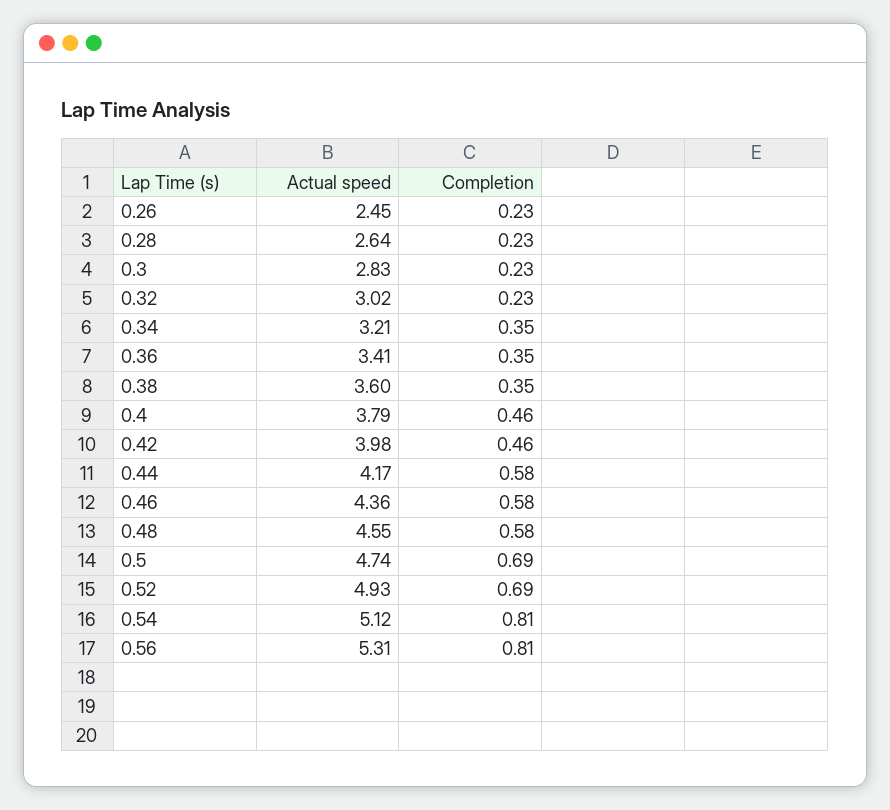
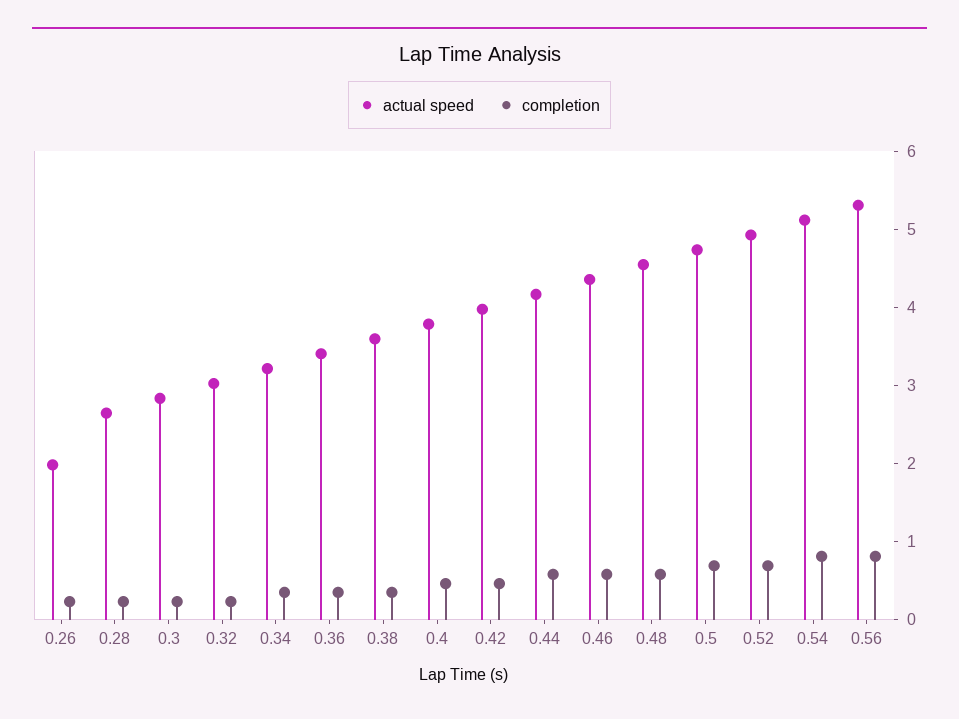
  {
    "Actual speed": {
-     "0.26": 2.45,
+     "0.26": 2,
      "0.28": 2.64,
      "0.3": 2.83,
      "0.32": 3.02,
      "0.34": 3.21,
      "0.36": 3.41,
      "0.38": 3.6,
      "0.4": 3.79,
      "0.42": 3.98,
      "0.44": 4.17,
      "0.46": 4.36,
      "0.48": 4.55,
      "0.5": 4.74,
      "0.52": 4.93,
      "0.54": 5.12,
      "0.56": 5.31
    },
    "Completion": {
      "0.26": 0.23,
      "0.28": 0.23,
      "0.3": 0.23,
      "0.32": 0.23,
      "0.34": 0.35,
      "0.36": 0.35,
      "0.38": 0.35,
      "0.4": 0.46,
      "0.42": 0.46,
      "0.44": 0.58,
      "0.46": 0.58,
      "0.48": 0.58,
      "0.5": 0.69,
      "0.52": 0.69,
      "0.54": 0.81,
      "0.56": 0.81
    }
  }

